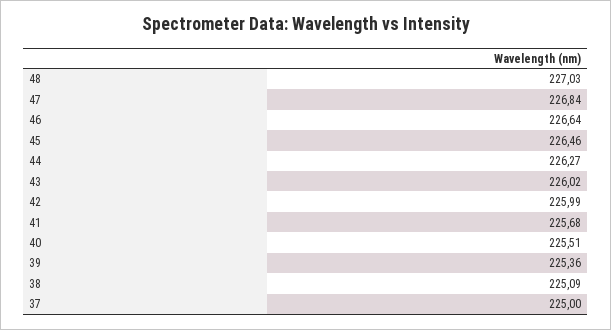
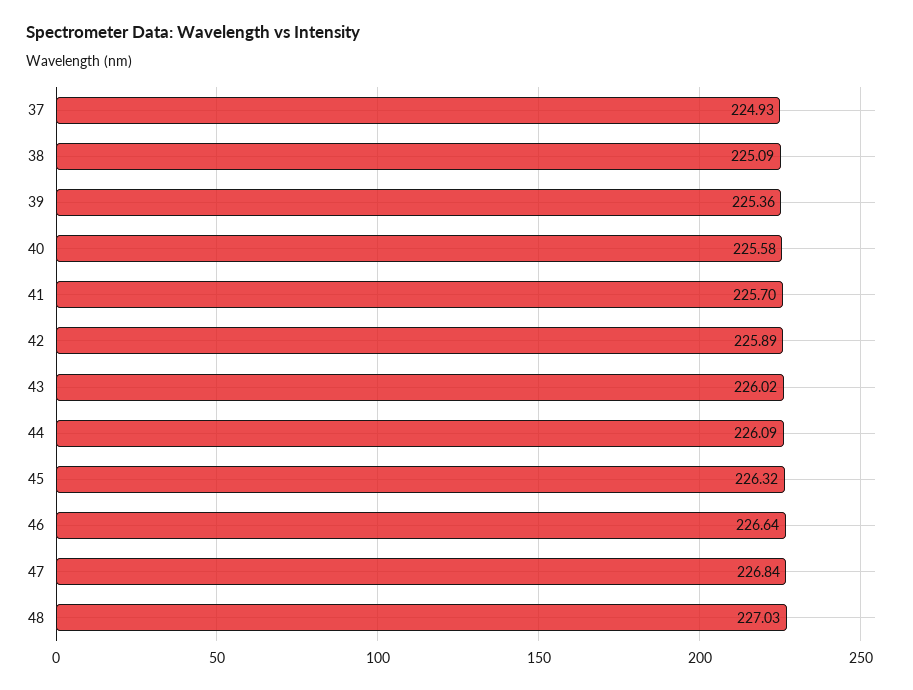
  {
    "48": 227.03,
    "47": 226.84,
    "46": 226.64,
-   "45": 226.46,
+   "45": 226.32,
-   "44": 226.27,
+   "44": 226.09,
    "43": 226.02,
-   "42": 225.99,
+   "42": 225.89,
-   "41": 225.68,
+   "41": 225.7,
-   "40": 225.51,
+   "40": 225.58,
    "39": 225.36,
    "38": 225.09,
-   "37": 225
+   "37": 224.93
  }

